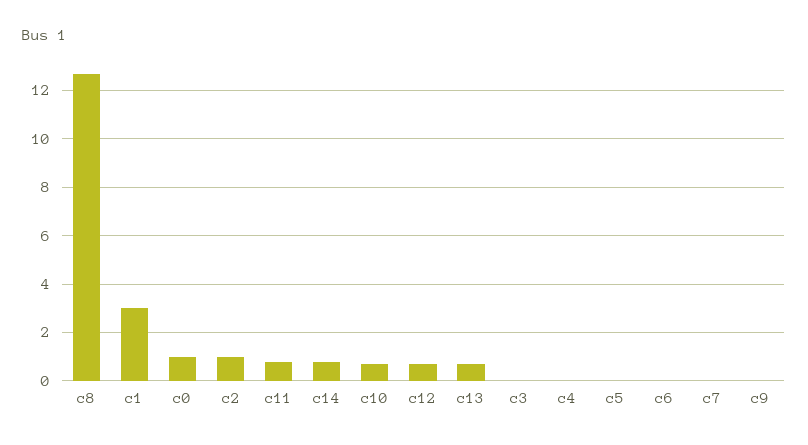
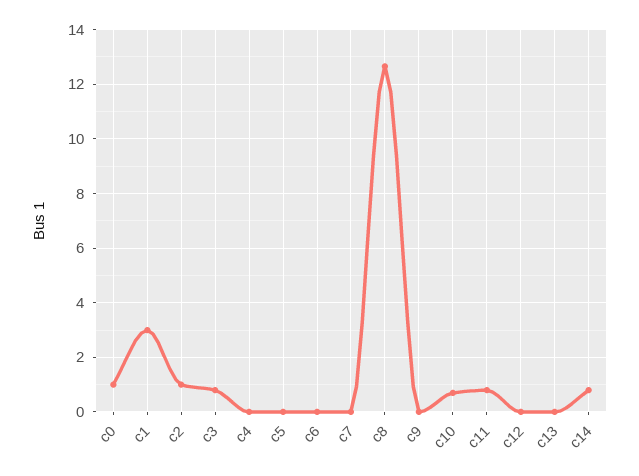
  {
    "c8": 12.75,
    "c1": 3,
    "c0": 1,
    "c2": 1,
    "c11": 0.75,
    "c14": 0.75,
    "c10": 0.75,
-   "c12": 0.75,
+   "c12": 0,
-   "c13": 0.75,
+   "c13": 0,
-   "c3": 0,
+   "c3": 0.75,
    "c4": 0,
    "c5": 0,
    "c6": 0,
    "c7": 0,
    "c9": 0
  }

